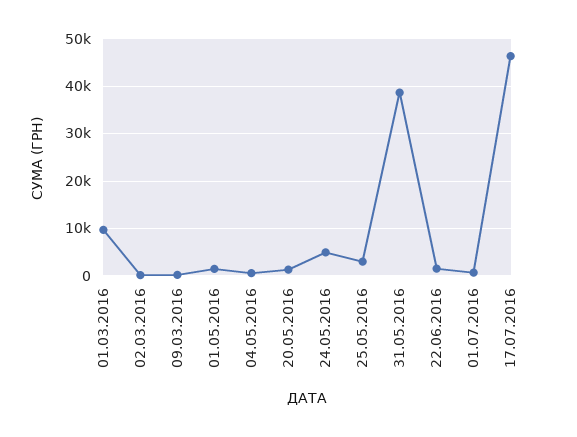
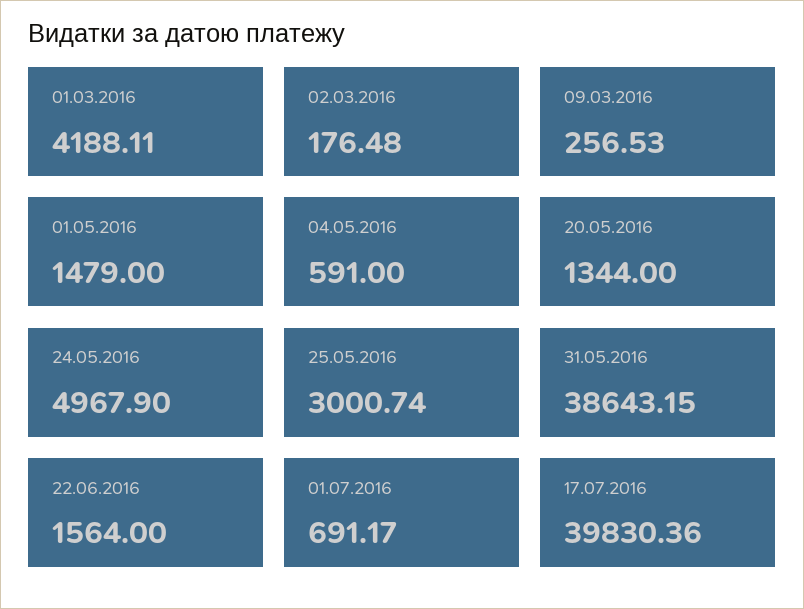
  {
-   "01.03.2016": 10000,
+   "01.03.2016": 4188.11,
    "02.03.2016": 176.48,
    "09.03.2016": 256.53,
    "01.05.2016": 1479,
    "04.05.2016": 591,
    "20.05.2016": 1344,
    "24.05.2016": 4967.9,
    "25.05.2016": 3000.74,
    "31.05.2016": 38643.15,
    "22.06.2016": 1564,
    "01.07.2016": 691.17,
-   "17.07.2016": 46000
+   "17.07.2016": 39830.36
  }

